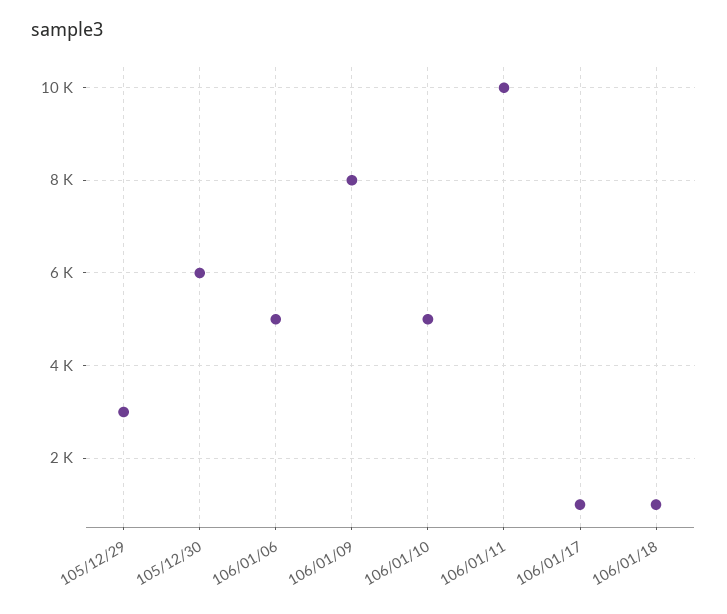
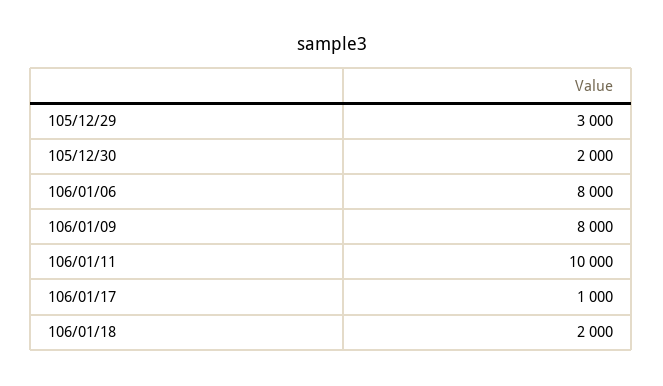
  {
    "105/12/29": 3000,
-   "105/12/30": 6000,
+   "105/12/30": 2000,
-   "106/01/06": 5000,
+   "106/01/06": 8000,
    "106/01/09": 8000,
-   "106/01/10": 5000,
    "106/01/11": 10000,
    "106/01/17": 1000,
-   "106/01/18": 1000
+   "106/01/18": 2000
  }

